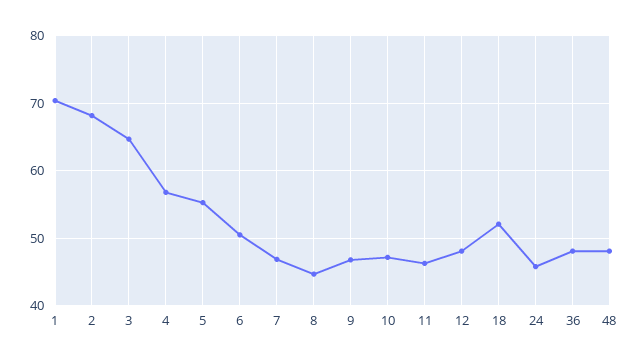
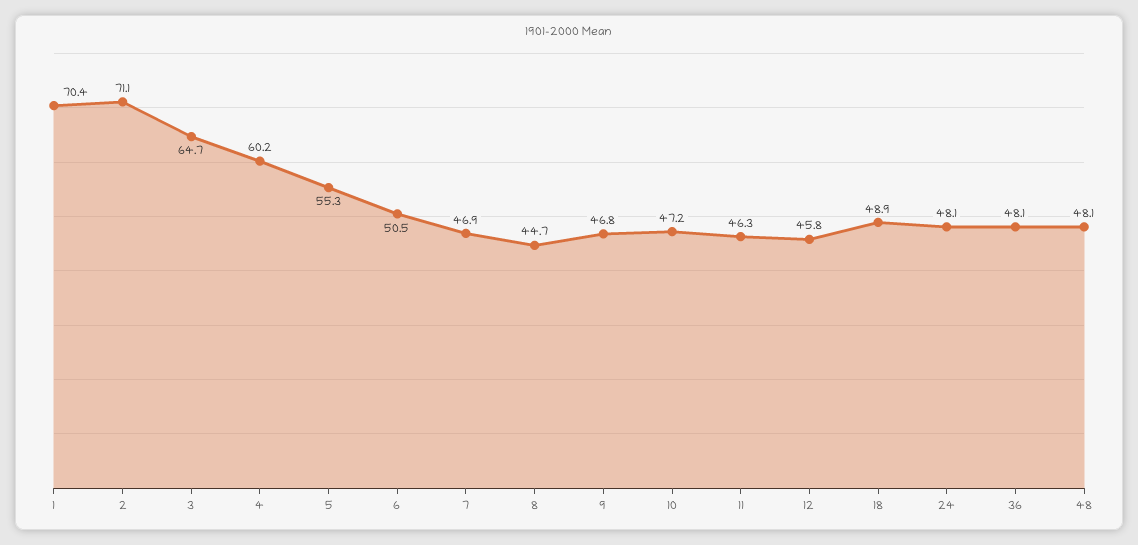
  {
    "1": 70.4,
-   "2": 68,
+   "2": 71.1,
    "3": 64.7,
-   "4": 57,
+   "4": 60.2,
    "5": 55.3,
    "6": 50.5,
    "7": 46.9,
    "8": 44.7,
    "9": 46.8,
    "10": 47.2,
    "11": 46.3,
-   "12": 48,
+   "12": 45.8,
-   "18": 52,
+   "18": 48.9,
-   "24": 46,
+   "24": 48.1,
    "36": 48.1,
    "48": 48.1
  }

